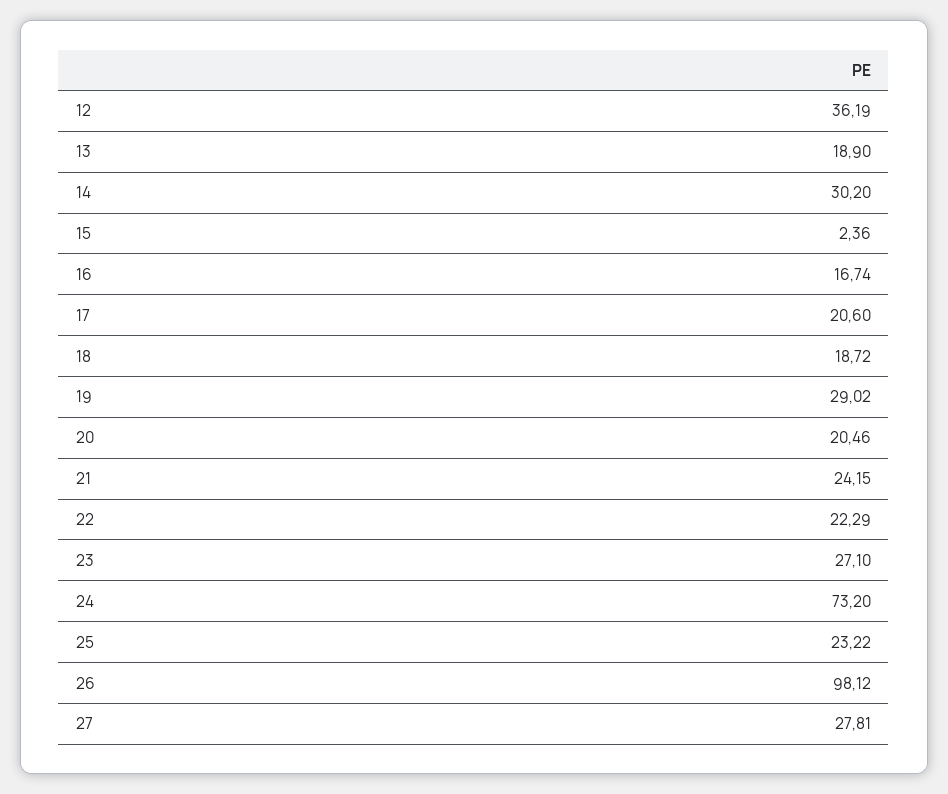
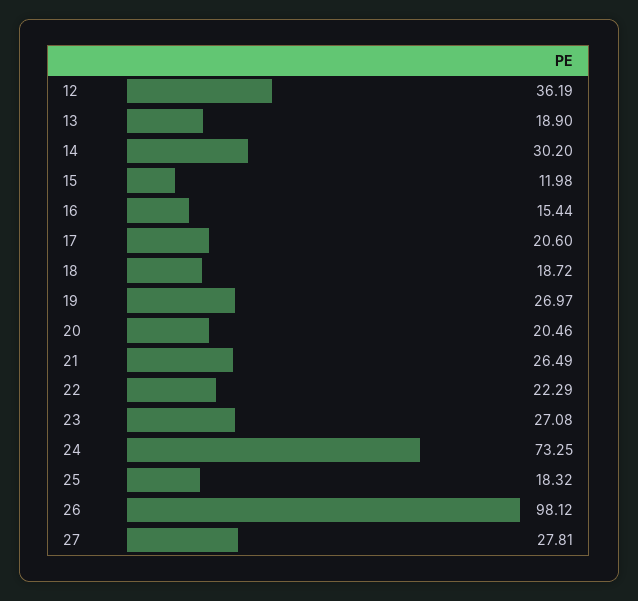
  {
    "12": 36.19,
    "13": 18.9,
    "14": 30.2,
-   "15": 2.36,
+   "15": 11.98,
-   "16": 16.74,
+   "16": 15.44,
    "17": 20.6,
    "18": 18.72,
-   "19": 29.02,
+   "19": 26.97,
    "20": 20.46,
-   "21": 24.15,
+   "21": 26.49,
    "22": 22.29,
-   "23": 27.1,
+   "23": 27.08,
-   "24": 73.2,
+   "24": 73.25,
-   "25": 23.22,
+   "25": 18.32,
    "26": 98.12,
    "27": 27.81
  }

